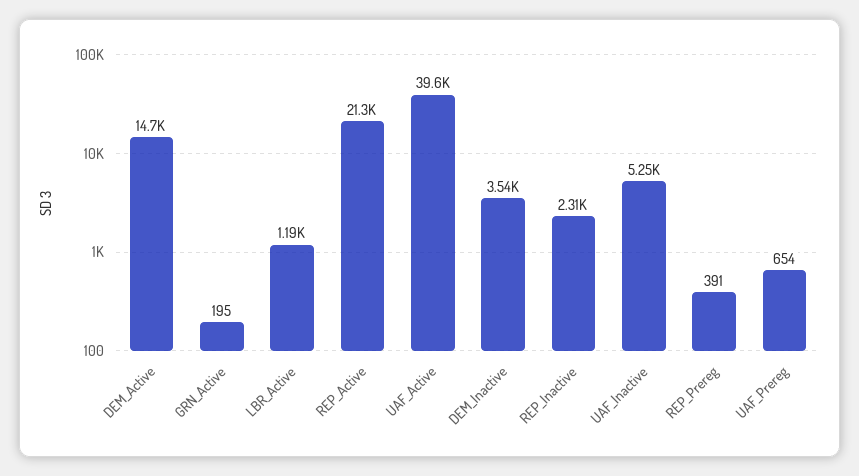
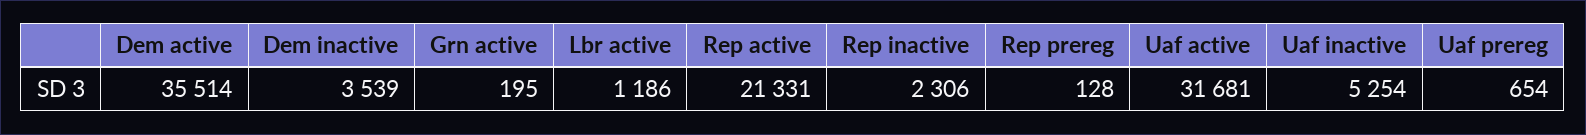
  {
-   "DEM_Active": 14700,
+   "DEM_Active": 35514,
    "GRN_Active": 195,
    "LBR_Active": 1186,
    "REP_Active": 21331,
-   "UAF_Active": 39600,
+   "UAF_Active": 31681,
    "DEM_Inactive": 3539,
    "REP_Inactive": 2306,
    "UAF_Inactive": 5254,
-   "REP_Prereg": 391,
+   "REP_Prereg": 128,
    "UAF_Prereg": 654
  }

